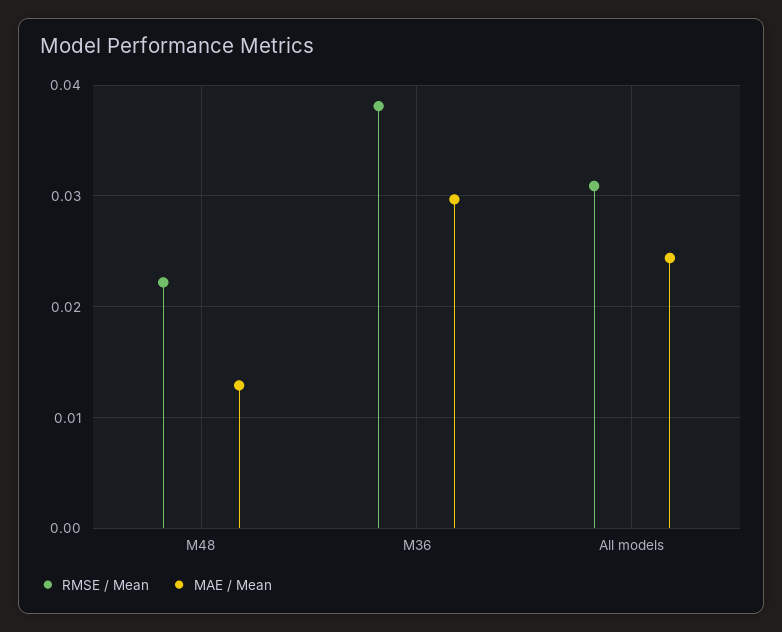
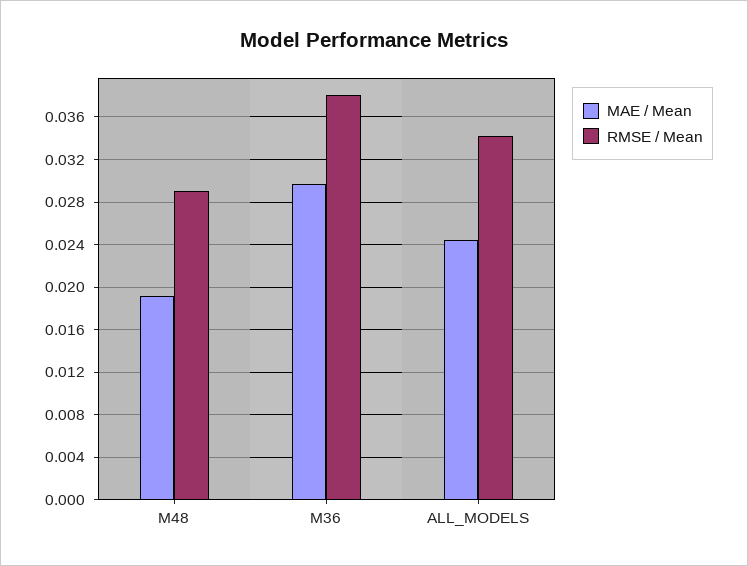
  {
    "RMSE / Mean": {
-     "M48": 0.022,
+     "M48": 0.029,
      "M36": 0.038,
-     "All models": 0.031
+     "All models": 0.034
    },
    "MAE / Mean": {
-     "M48": 0.013,
+     "M48": 0.019,
      "M36": 0.03,
      "All models": 0.024
    }
  }

